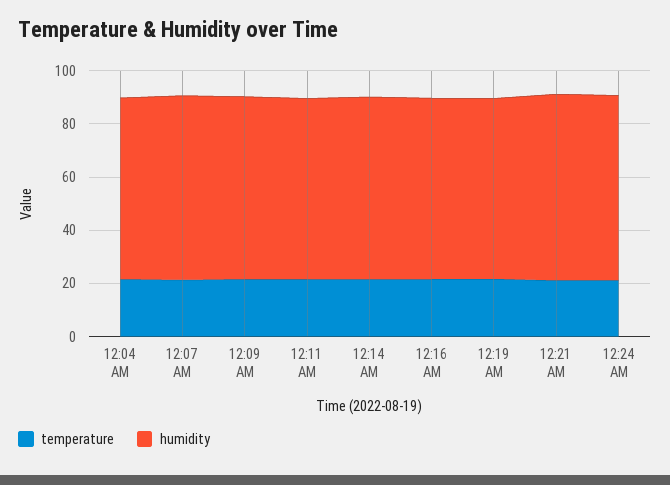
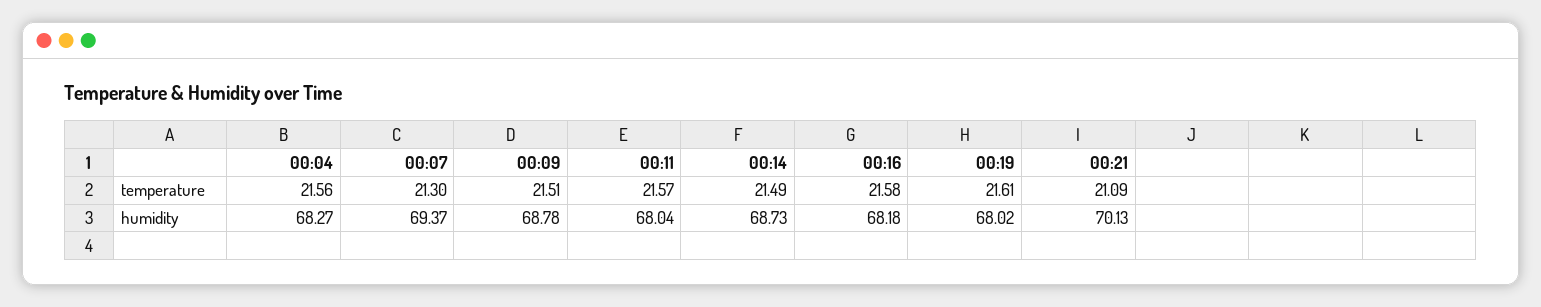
  {
    "temperature": {
      "12:04 AM": 21.56,
      "12:07 AM": 21.3,
      "12:09 AM": 21.51,
      "12:11 AM": 21.57,
      "12:14 AM": 21.49,
      "12:16 AM": 21.58,
      "12:19 AM": 21.61,
-     "12:21 AM": 21.09,
+     "12:21 AM": 21.09
-     "12:24 AM": 20
    },
    "humidity": {
      "12:04 AM": 68.27,
      "12:07 AM": 69.37,
      "12:09 AM": 68.78,
      "12:11 AM": 68.04,
      "12:14 AM": 68.73,
      "12:16 AM": 68.18,
      "12:19 AM": 68.02,
-     "12:21 AM": 70.13,
+     "12:21 AM": 70.13
-     "12:24 AM": 70
    }
  }

